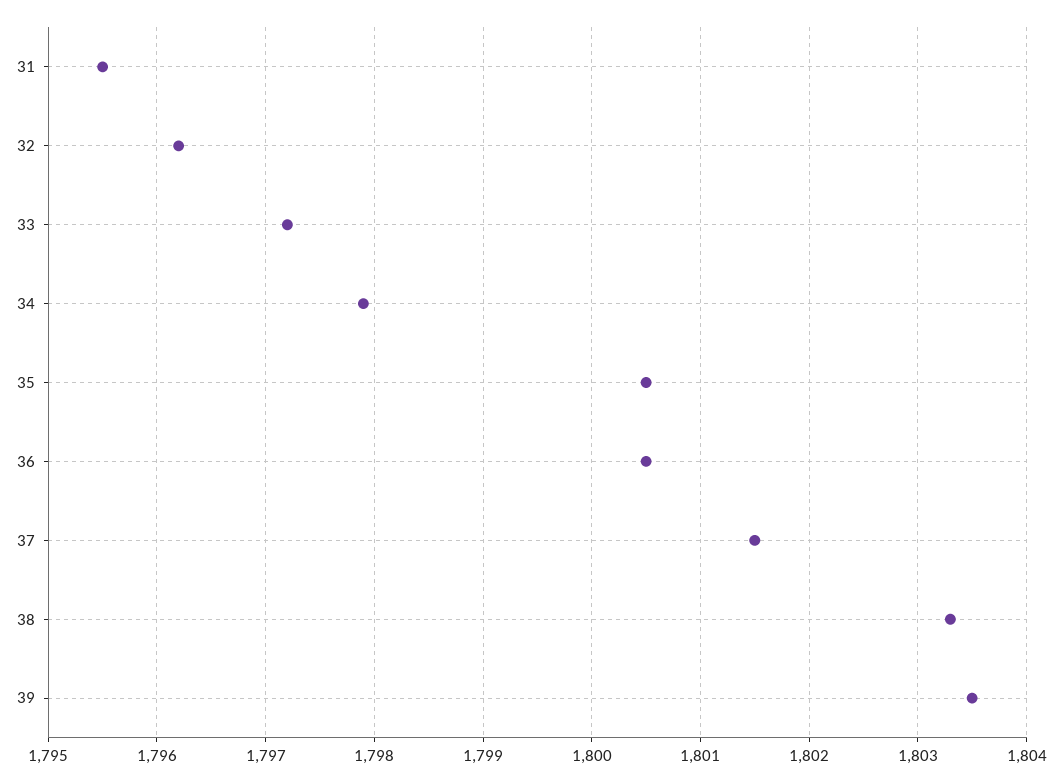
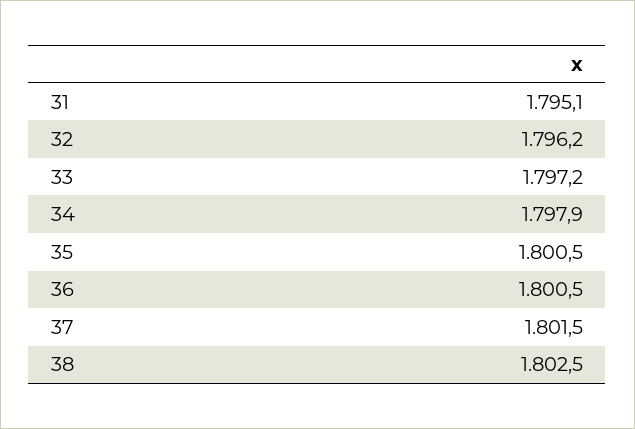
  {
-   "31": 1795.5,
+   "31": 1795.1,
    "32": 1796.2,
    "33": 1797.2,
    "34": 1797.9,
    "35": 1800.5,
    "36": 1800.5,
    "37": 1801.5,
-   "38": 1803.3,
+   "38": 1802.5
-   "39": 1803.5
  }

